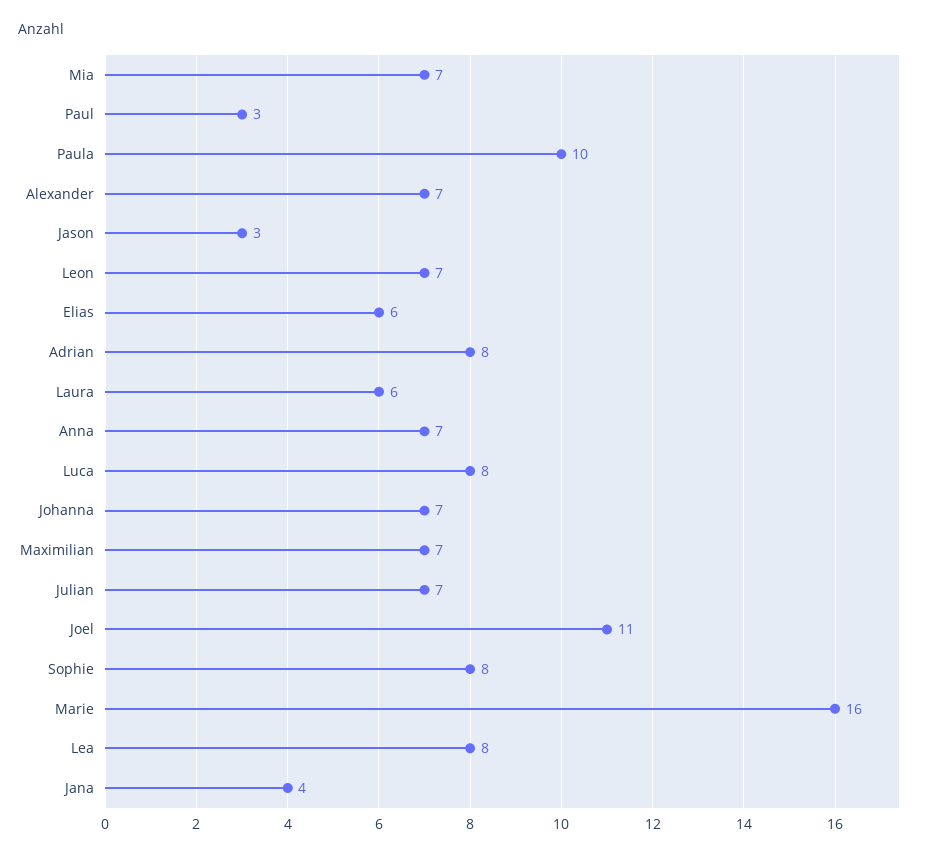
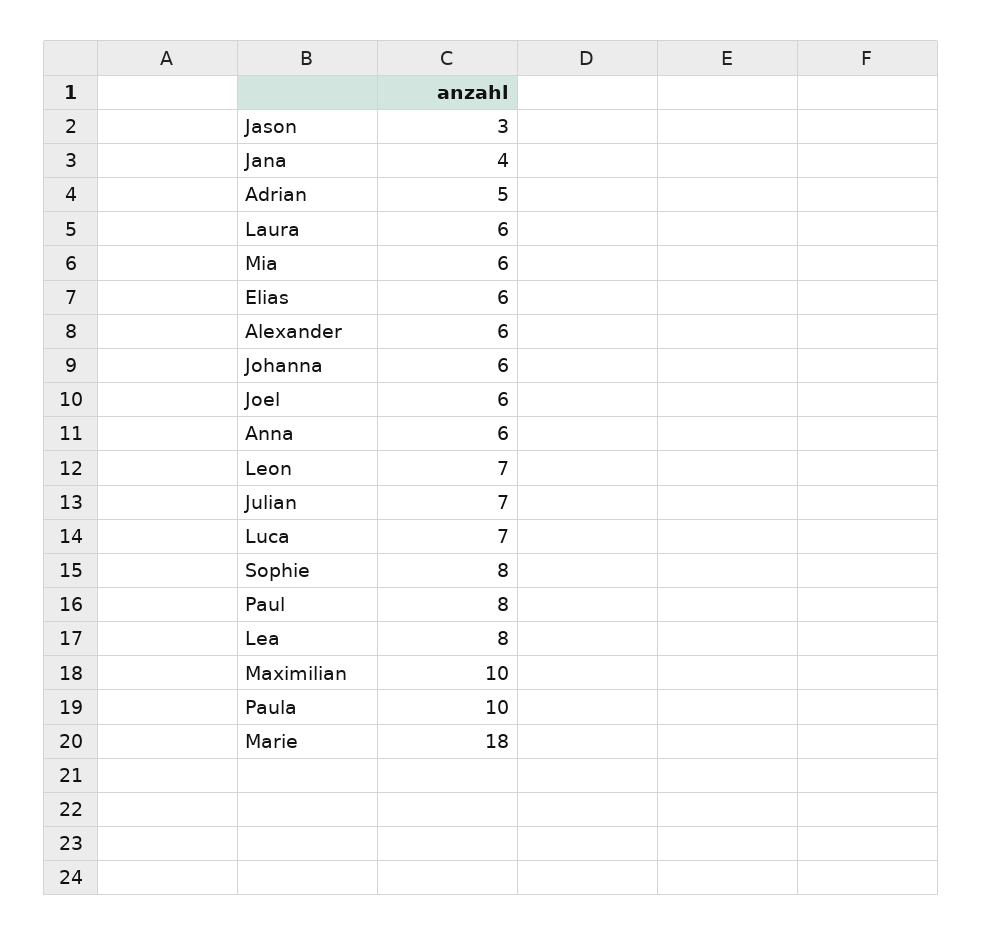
  {
-   "Mia": 7,
+   "Mia": 6,
-   "Paul": 3,
+   "Paul": 8,
    "Paula": 10,
-   "Alexander": 7,
+   "Alexander": 6,
    "Jason": 3,
    "Leon": 7,
    "Elias": 6,
-   "Adrian": 8,
+   "Adrian": 5,
    "Laura": 6,
-   "Anna": 7,
+   "Anna": 6,
-   "Luca": 8,
+   "Luca": 7,
-   "Johanna": 7,
+   "Johanna": 6,
-   "Maximilian": 7,
+   "Maximilian": 10,
    "Julian": 7,
-   "Joel": 11,
+   "Joel": 6,
    "Sophie": 8,
-   "Marie": 16,
+   "Marie": 18,
    "Lea": 8,
    "Jana": 4
  }

